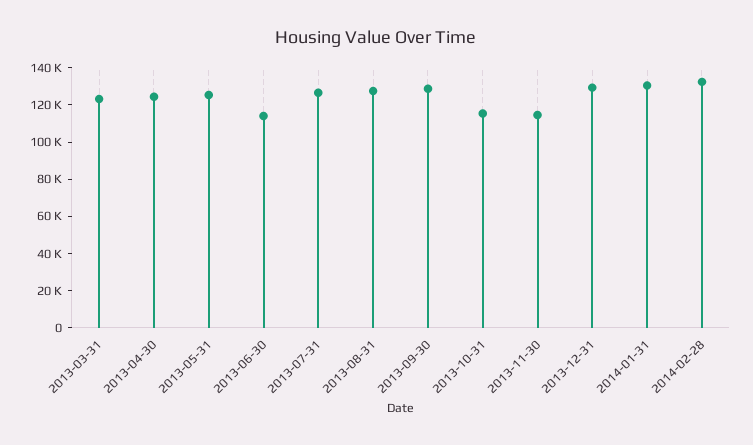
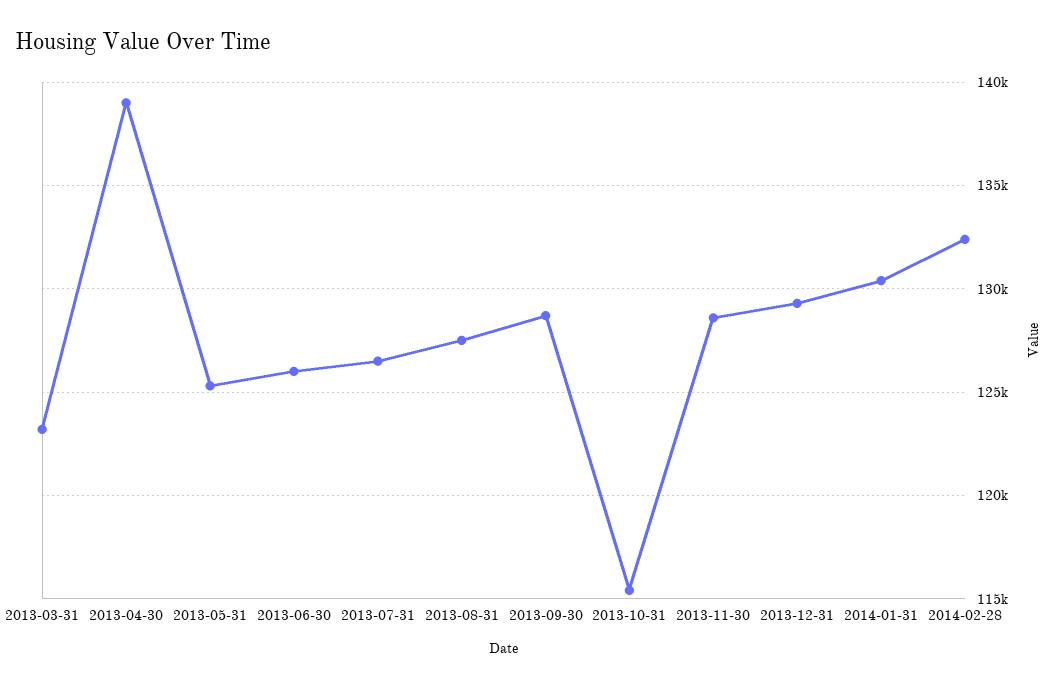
  {
    "2013-03-31": 123000,
-   "2013-04-30": 125000,
+   "2013-04-30": 139000,
    "2013-05-31": 125500,
-   "2013-06-30": 115000,
+   "2013-06-30": 126000,
    "2013-07-31": 126500,
    "2013-08-31": 127500,
    "2013-09-30": 128500,
    "2013-10-31": 115500,
-   "2013-11-30": 115000,
+   "2013-11-30": 128500,
    "2013-12-31": 129500,
    "2014-01-31": 130500,
    "2014-02-28": 132500
  }

